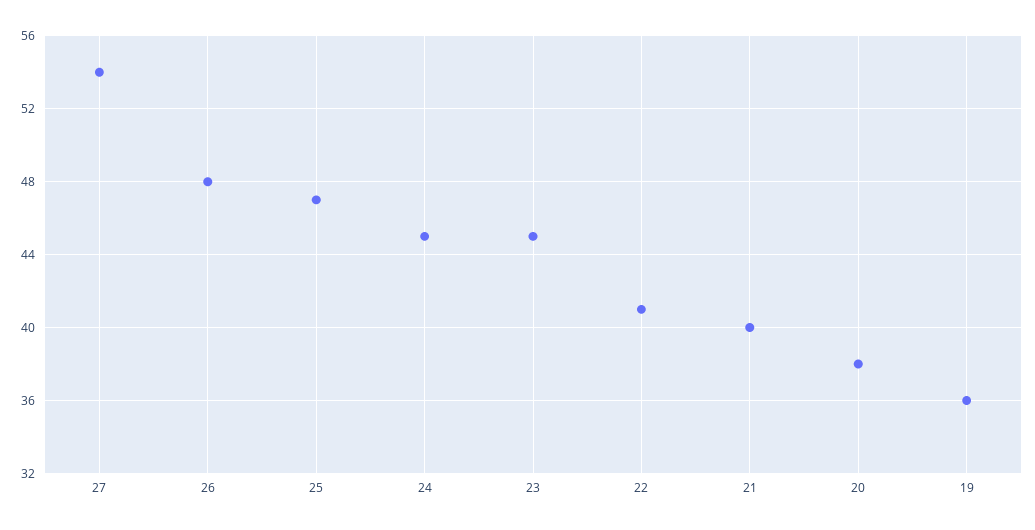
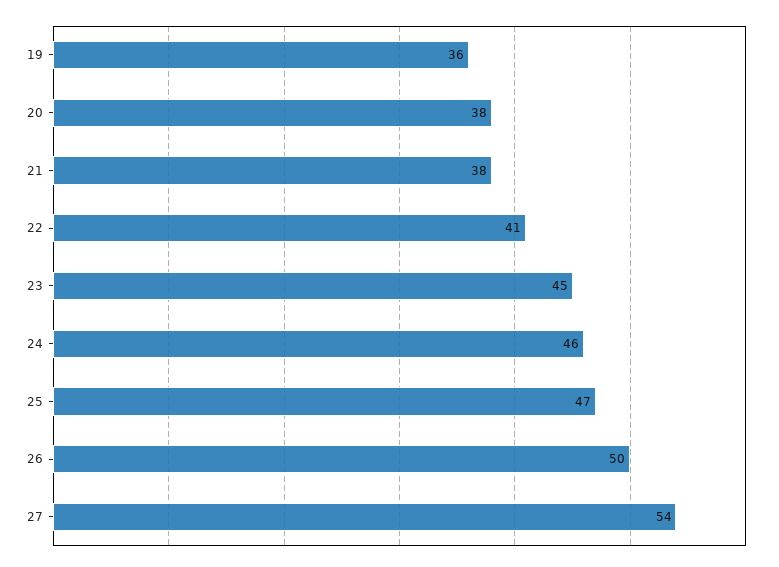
  {
    "27": 54,
-   "26": 48,
+   "26": 50,
    "25": 47,
-   "24": 45,
+   "24": 46,
    "23": 45,
    "22": 41,
-   "21": 40,
+   "21": 38,
    "20": 38,
    "19": 36
  }

